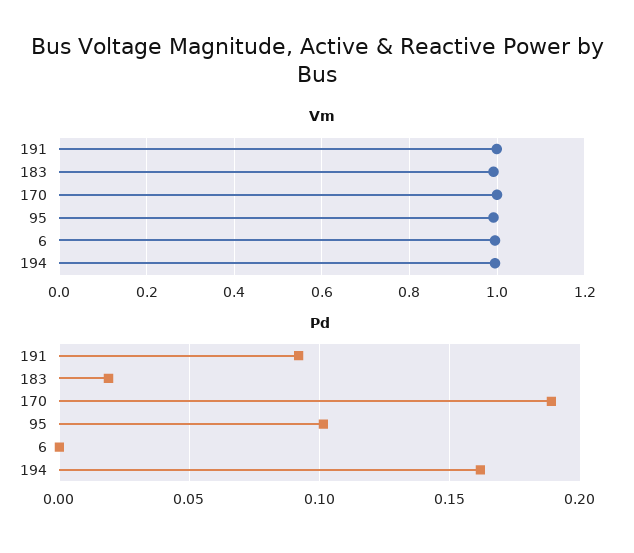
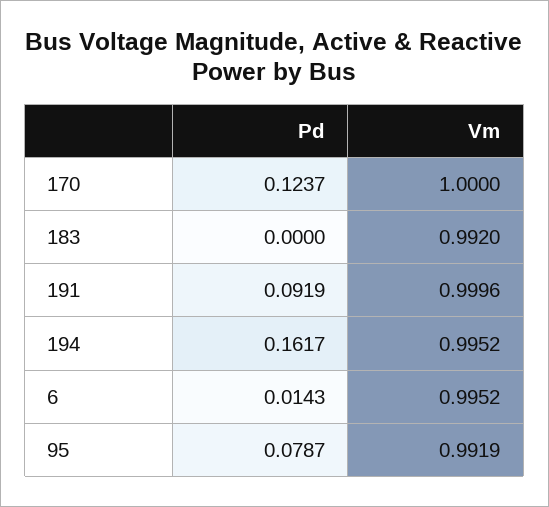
  {
    "Vm": {
      "191": 0.9996,
      "183": 0.992,
      "170": 1,
      "95": 0.9919,
      "6": 0.9952,
      "194": 0.9952
    },
    "Pd": {
      "191": 0.0919,
-     "183": 0.02,
+     "183": 0,
-     "170": 0.19,
+     "170": 0.1237,
-     "95": 0.1,
+     "95": 0.0787,
-     "6": 0,
+     "6": 0.0143,
      "194": 0.1617
    }
  }

